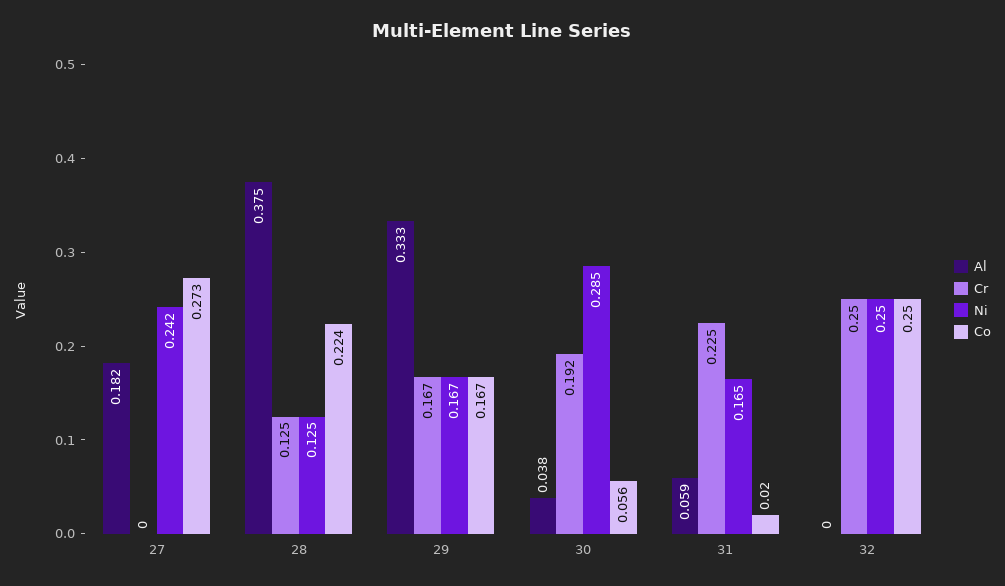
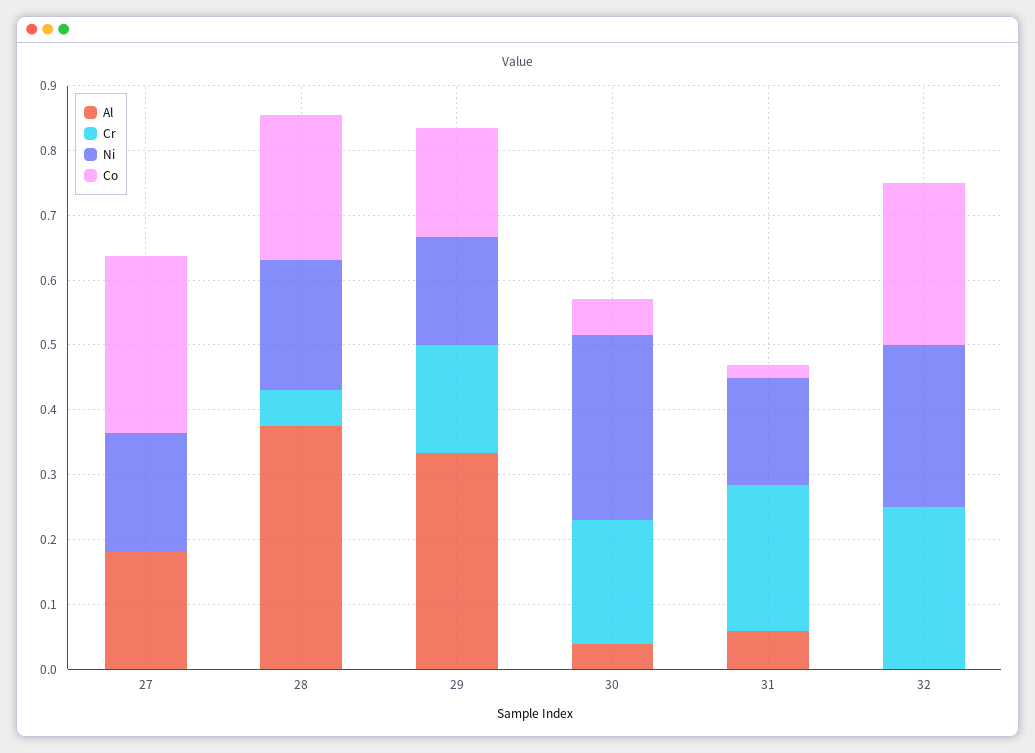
  {
    "Al": {
      "27": 0.182,
      "28": 0.375,
      "29": 0.333,
      "30": 0.038,
      "31": 0.059,
      "32": 0
    },
    "Cr": {
      "27": 0,
-     "28": 0.125,
+     "28": 0.06,
      "29": 0.167,
      "30": 0.192,
      "31": 0.225,
      "32": 0.25
    },
    "Ni": {
-     "27": 0.242,
+     "27": 0.18,
-     "28": 0.125,
+     "28": 0.2,
      "29": 0.167,
      "30": 0.285,
      "31": 0.165,
      "32": 0.25
    },
    "Co": {
      "27": 0.273,
      "28": 0.224,
      "29": 0.167,
      "30": 0.056,
      "31": 0.02,
      "32": 0.25
    }
  }

